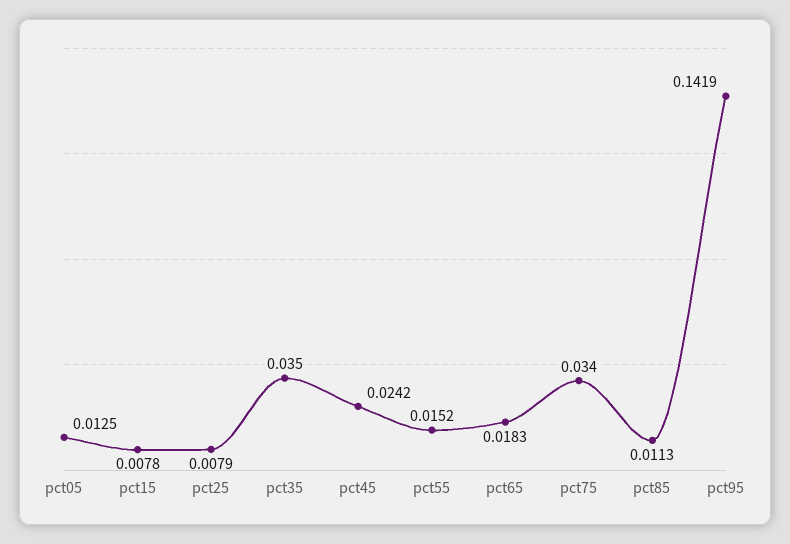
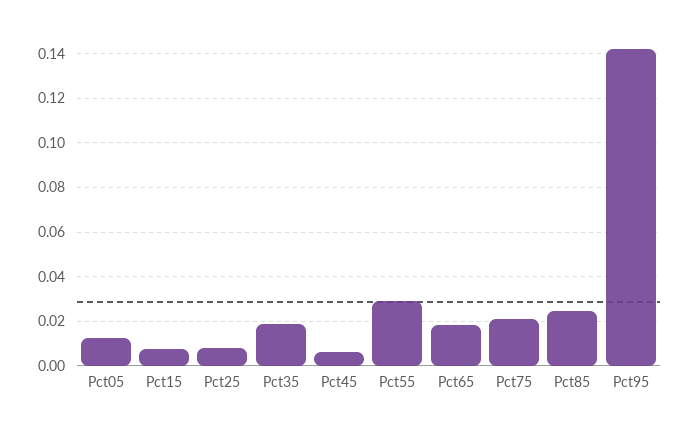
  {
    "pct05": 0.0125,
    "pct15": 0.0078,
    "pct25": 0.0079,
-   "pct35": 0.035,
+   "pct35": 0.02,
-   "pct45": 0.0242,
+   "pct45": 0.005,
-   "pct55": 0.0152,
+   "pct55": 0.03,
    "pct65": 0.0183,
-   "pct75": 0.034,
+   "pct75": 0.02,
-   "pct85": 0.0113,
+   "pct85": 0.025,
    "pct95": 0.1419
  }

